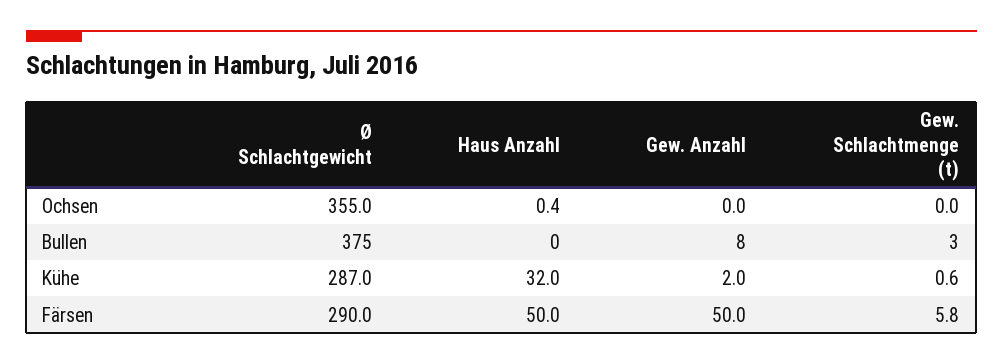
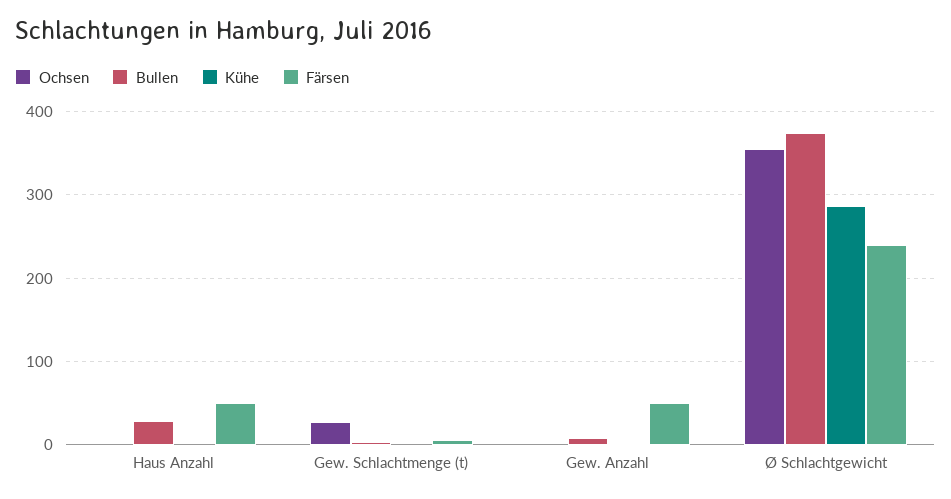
  {
    "Ochsen": {
      "Ø Schlachtgewicht": 355,
      "Haus Anzahl": 0.4,
      "Gew. Anzahl": 0,
-     "Gew. Schlachtmenge (t)": 0
+     "Gew. Schlachtmenge (t)": 30
    },
    "Bullen": {
      "Ø Schlachtgewicht": 375,
-     "Haus Anzahl": 0,
+     "Haus Anzahl": 30,
      "Gew. Anzahl": 8,
      "Gew. Schlachtmenge (t)": 3
    },
    "Kühe": {
      "Ø Schlachtgewicht": 287,
-     "Haus Anzahl": 32,
+     "Haus Anzahl": 0,
      "Gew. Anzahl": 2,
      "Gew. Schlachtmenge (t)": 0.6
    },
    "Färsen": {
-     "Ø Schlachtgewicht": 290,
+     "Ø Schlachtgewicht": 240,
      "Haus Anzahl": 50,
      "Gew. Anzahl": 50,
      "Gew. Schlachtmenge (t)": 5.8
    }
  }

